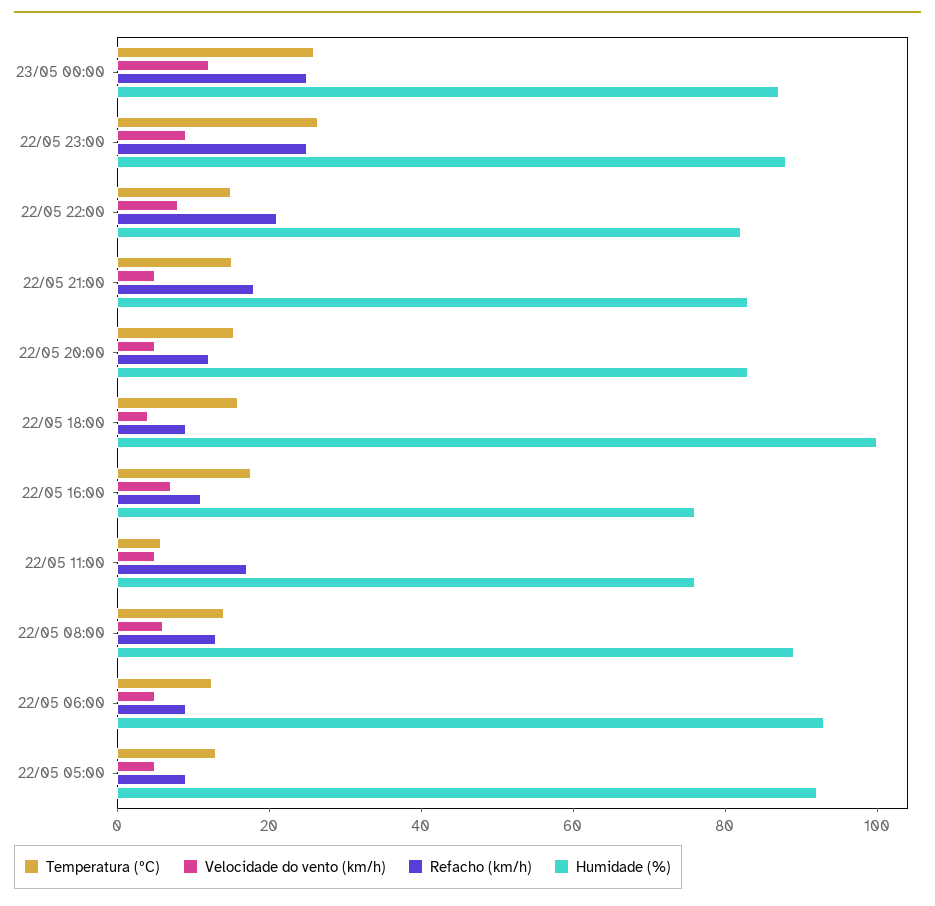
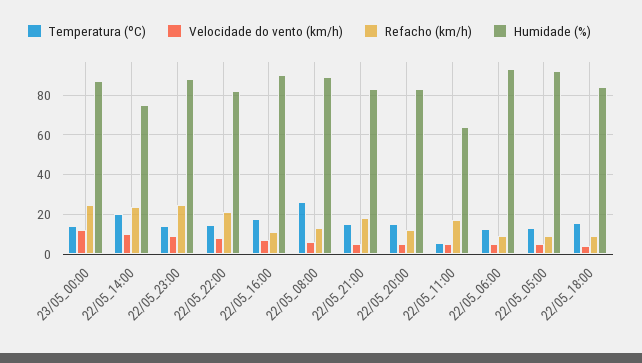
  {
    "Temperatura (ºC)": {
-     "23/05 00:00": 25,
+     "23/05 00:00": 15,
-     "22/05 23:00": 25,
+     "22/05 23:00": 15,
      "22/05 22:00": 15,
      "22/05 21:00": 15,
      "22/05 20:00": 15,
      "22/05 18:00": 15,
      "22/05 16:00": 20,
      "22/05 11:00": 5,
-     "22/05 08:00": 15,
+     "22/05 08:00": 25,
      "22/05 06:00": 15,
-     "22/05 05:00": 15
+     "22/05 05:00": 15,
+     "22/05_14:00": 20
    },
    "Velocidade do vento (km/h)": {
      "23/05 00:00": 10,
      "22/05 23:00": 10,
      "22/05 22:00": 10,
      "22/05 21:00": 5,
      "22/05 20:00": 5,
      "22/05 18:00": 5,
      "22/05 16:00": 5,
      "22/05 11:00": 5,
      "22/05 08:00": 5,
      "22/05 06:00": 5,
-     "22/05 05:00": 5
+     "22/05 05:00": 5,
+     "22/05_14:00": 10
    },
    "Refacho (km/h)": {
      "23/05 00:00": 25,
      "22/05 23:00": 25,
      "22/05 22:00": 20,
      "22/05 21:00": 20,
      "22/05 20:00": 10,
      "22/05 18:00": 10,
      "22/05 16:00": 10,
      "22/05 11:00": 15,
      "22/05 08:00": 15,
      "22/05 06:00": 10,
-     "22/05 05:00": 10
+     "22/05 05:00": 10,
+     "22/05_14:00": 25
    },
    "Humidade (%)": {
      "23/05 00:00": 85,
      "22/05 23:00": 90,
      "22/05 22:00": 80,
      "22/05 21:00": 85,
      "22/05 20:00": 85,
-     "22/05 18:00": 100,
+     "22/05 18:00": 85,
-     "22/05 16:00": 75,
+     "22/05 16:00": 90,
-     "22/05 11:00": 75,
+     "22/05 11:00": 65,
      "22/05 08:00": 90,
      "22/05 06:00": 95,
-     "22/05 05:00": 90
+     "22/05 05:00": 90,
+     "22/05_14:00": 75
    }
  }

